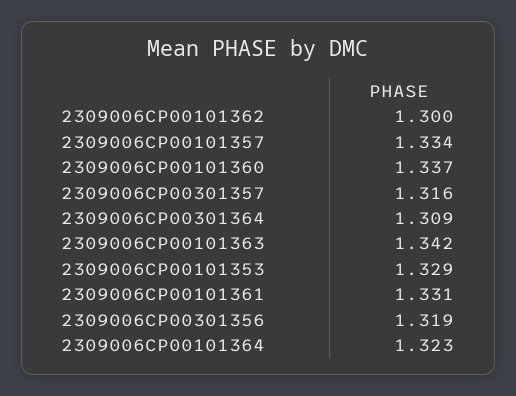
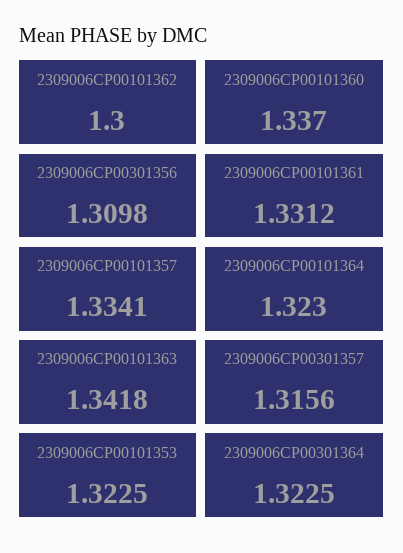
  {
    "2309006CP00101362": 1.3,
    "2309006CP00101357": 1.3341,
    "2309006CP00101360": 1.337,
    "2309006CP00301357": 1.3156,
-   "2309006CP00301364": 1.309,
+   "2309006CP00301364": 1.3225,
    "2309006CP00101363": 1.3418,
-   "2309006CP00101353": 1.329,
+   "2309006CP00101353": 1.3225,
    "2309006CP00101361": 1.3312,
-   "2309006CP00301356": 1.319,
+   "2309006CP00301356": 1.3098,
    "2309006CP00101364": 1.323
  }

